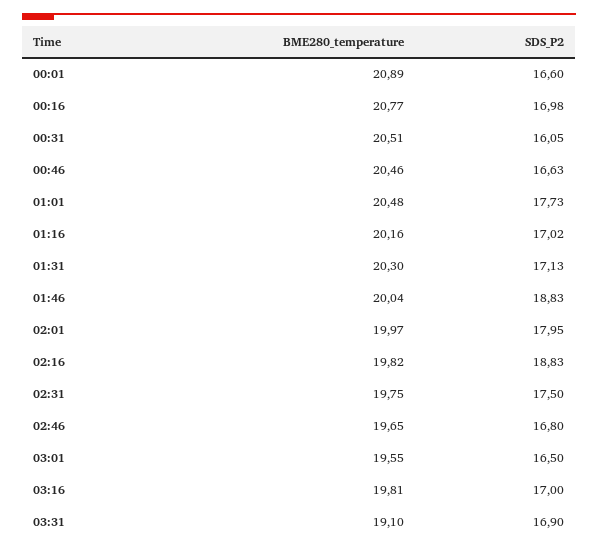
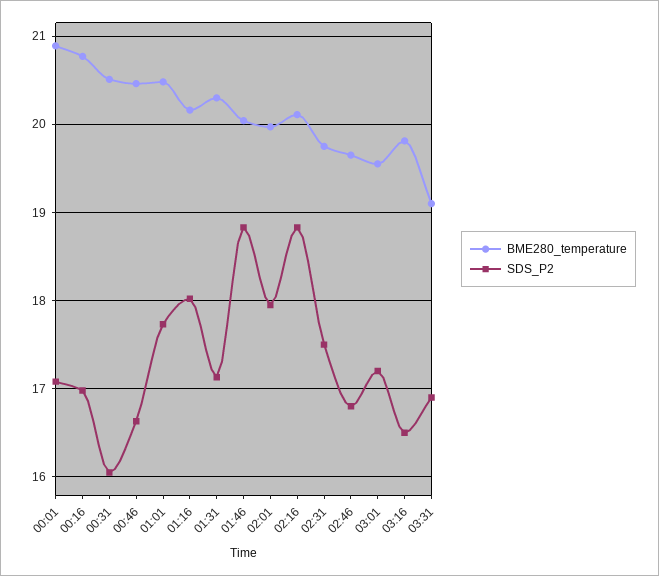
  {
    "BME280_temperature": {
      "00:01": 20.89,
      "00:16": 20.77,
      "00:31": 20.51,
      "00:46": 20.46,
      "01:01": 20.48,
      "01:16": 20.16,
      "01:31": 20.3,
      "01:46": 20.04,
      "02:01": 19.97,
-     "02:16": 19.82,
+     "02:16": 20.1,
      "02:31": 19.75,
      "02:46": 19.65,
      "03:01": 19.55,
      "03:16": 19.81,
      "03:31": 19.1
    },
    "SDS_P2": {
-     "00:01": 16.6,
+     "00:01": 17.1,
      "00:16": 16.98,
      "00:31": 16.05,
      "00:46": 16.63,
      "01:01": 17.73,
-     "01:16": 17.02,
+     "01:16": 18,
      "01:31": 17.13,
      "01:46": 18.83,
      "02:01": 17.95,
      "02:16": 18.83,
      "02:31": 17.5,
      "02:46": 16.8,
-     "03:01": 16.5,
+     "03:01": 17.2,
-     "03:16": 17,
+     "03:16": 16.5,
      "03:31": 16.9
    }
  }

